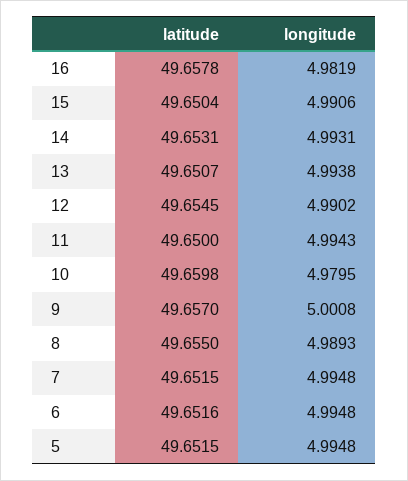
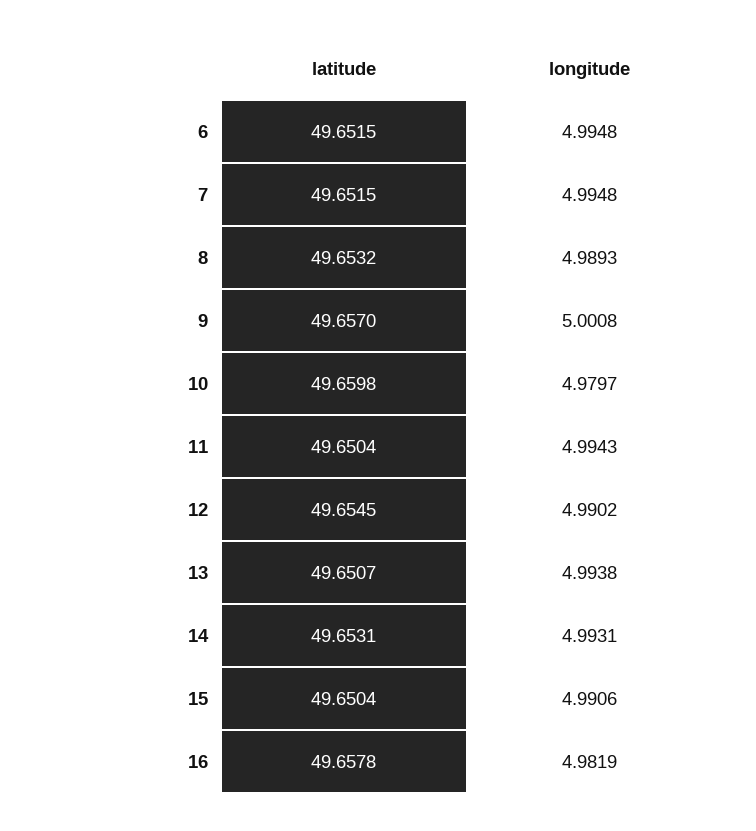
  {
    "latitude": {
      "16": 49.6578,
      "15": 49.6504,
      "14": 49.6531,
      "13": 49.6507,
      "12": 49.6545,
-     "11": 49.65,
+     "11": 49.6504,
      "10": 49.6598,
      "9": 49.657,
-     "8": 49.655,
+     "8": 49.6532,
      "7": 49.6515,
-     "6": 49.6516,
+     "6": 49.6515
-     "5": 49.6515
    },
    "longitude": {
      "16": 4.9819,
      "15": 4.9906,
      "14": 4.9931,
      "13": 4.9938,
      "12": 4.9902,
      "11": 4.9943,
-     "10": 4.9795,
+     "10": 4.9797,
      "9": 5.0008,
      "8": 4.9893,
      "7": 4.9948,
-     "6": 4.9948,
+     "6": 4.9948
-     "5": 4.9948
    }
  }

